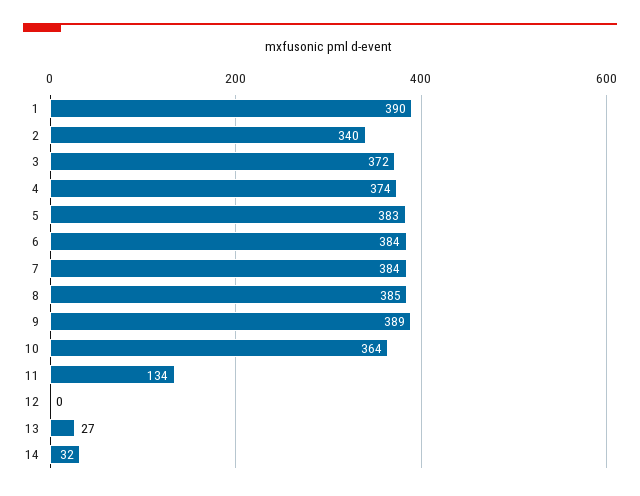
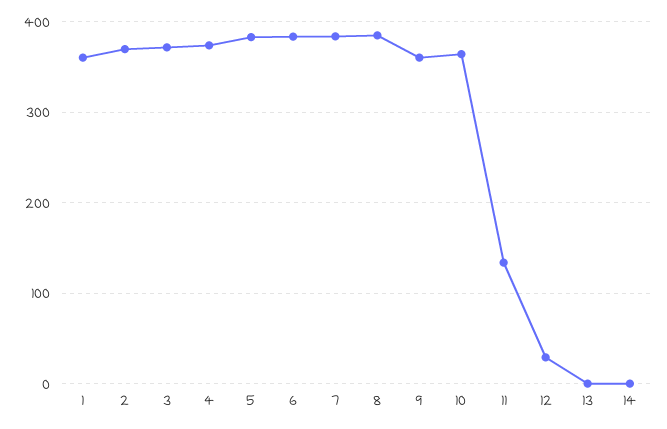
  {
-   "1": 390,
+   "1": 360,
-   "2": 340,
+   "2": 370,
    "3": 372,
    "4": 374,
    "5": 383,
    "6": 384,
    "7": 384,
    "8": 385,
-   "9": 389,
+   "9": 360,
    "10": 364,
    "11": 134,
-   "12": 0,
+   "12": 30,
-   "13": 27,
+   "13": 0,
-   "14": 32
+   "14": 0
  }

